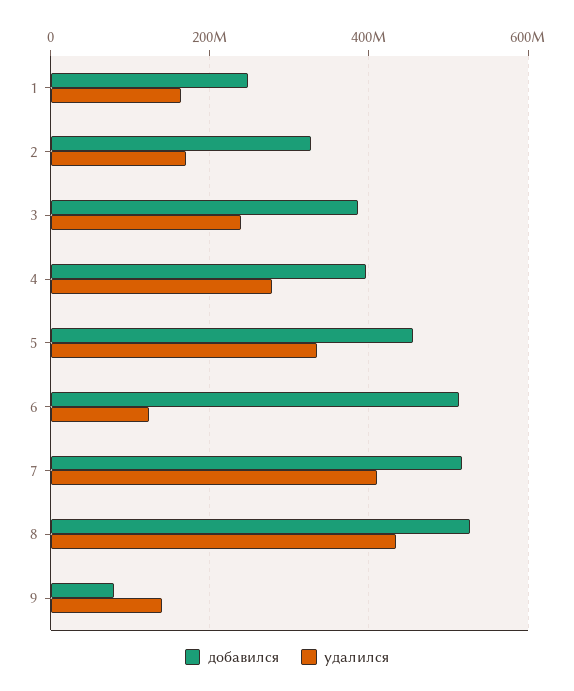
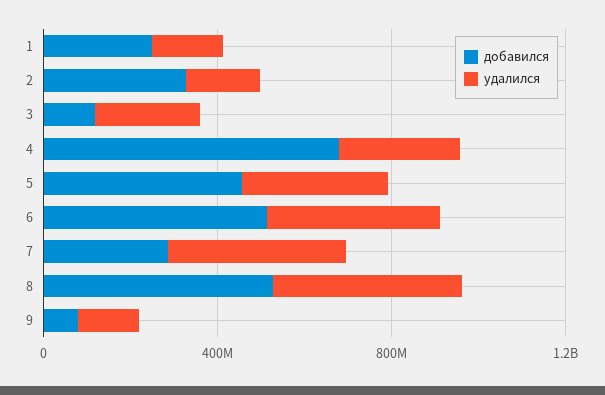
  {
    "добавился": {
      "1": 240000000,
      "2": 320000000,
-     "3": 380000000,
+     "3": 100000000,
-     "4": 400000000,
+     "4": 700000000,
      "5": 460000000,
      "6": 520000000,
-     "7": 520000000,
+     "7": 300000000,
      "8": 520000000,
      "9": 80000000
    },
    "удалился": {
      "1": 160000000,
      "2": 180000000,
      "3": 240000000,
      "4": 280000000,
      "5": 340000000,
-     "6": 120000000,
+     "6": 400000000,
      "7": 400000000,
      "8": 440000000,
      "9": 140000000
    }
  }

